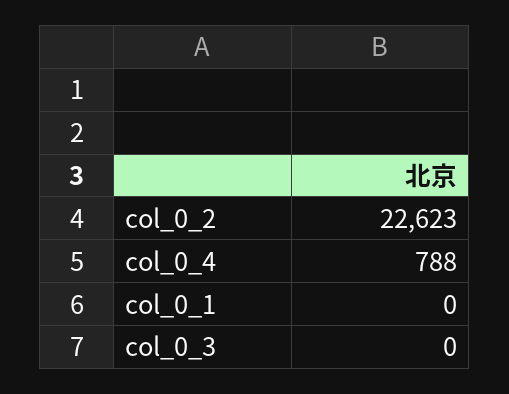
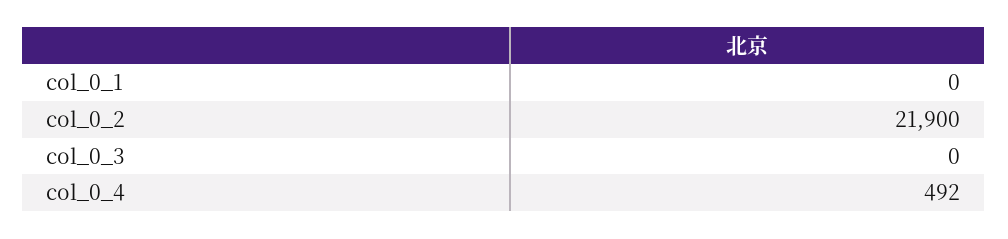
  {
-   "col_0_2": 22623,
+   "col_0_2": 21900,
-   "col_0_4": 788,
+   "col_0_4": 492,
    "col_0_1": 0,
    "col_0_3": 0
  }

